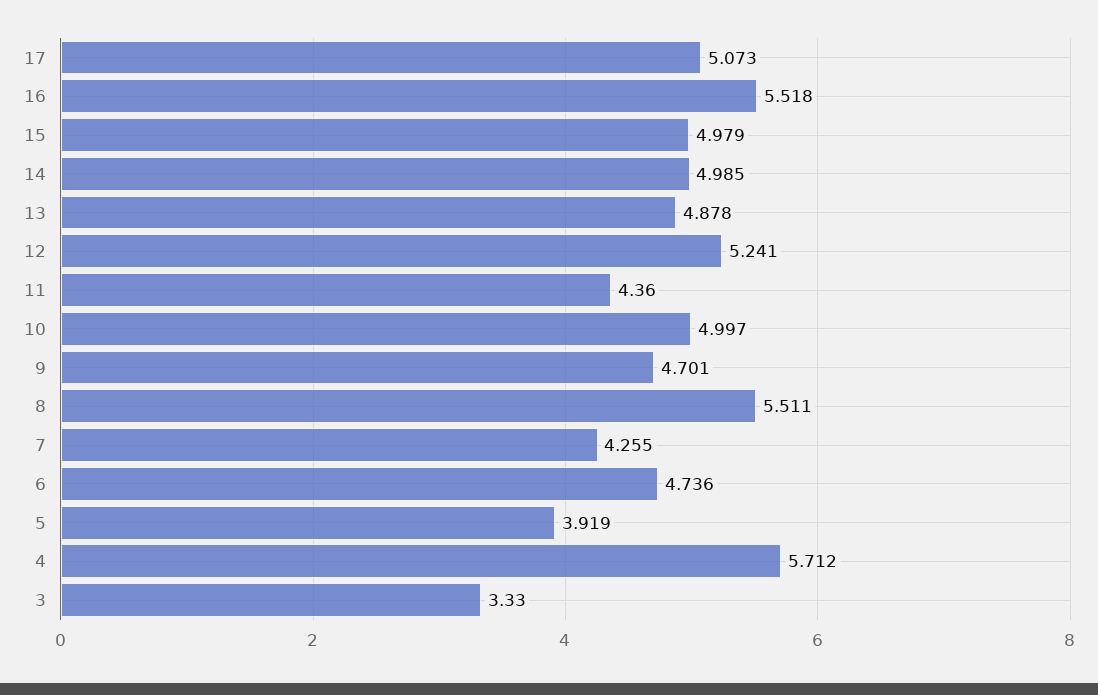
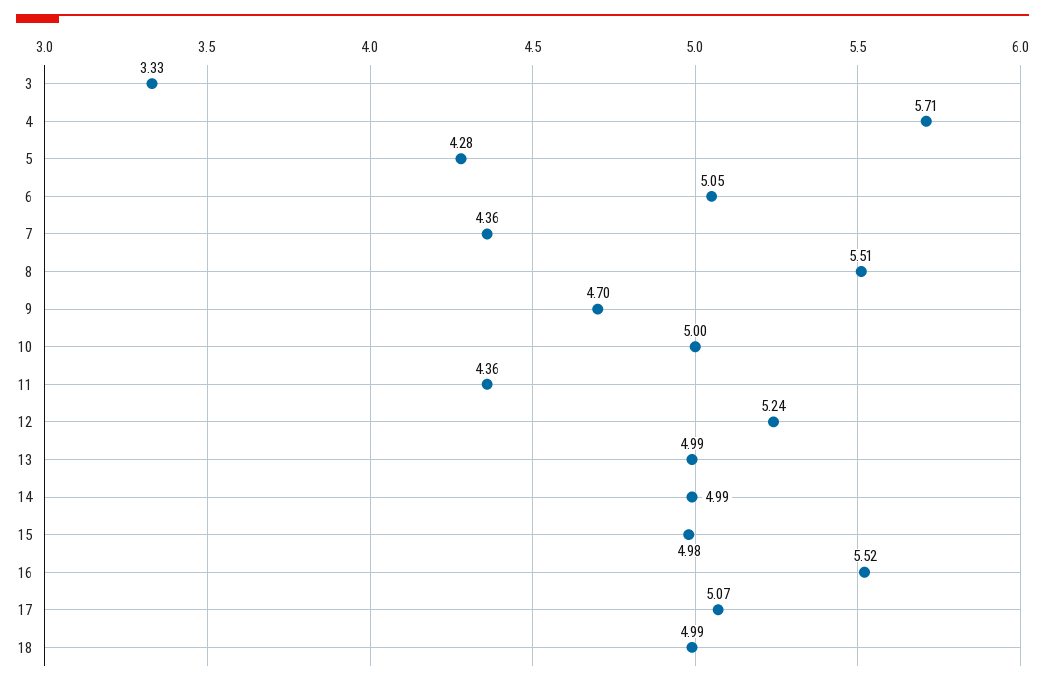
  {
    "17": 5.073,
    "16": 5.518,
    "15": 4.979,
    "14": 4.985,
-   "13": 4.878,
+   "13": 4.99,
    "12": 5.241,
    "11": 4.36,
    "10": 4.997,
    "9": 4.701,
    "8": 5.511,
-   "7": 4.255,
+   "7": 4.36,
-   "6": 4.736,
+   "6": 5.05,
-   "5": 3.919,
+   "5": 4.28,
    "4": 5.712,
-   "3": 3.33
+   "3": 3.33,
+   "18": 4.99
  }

